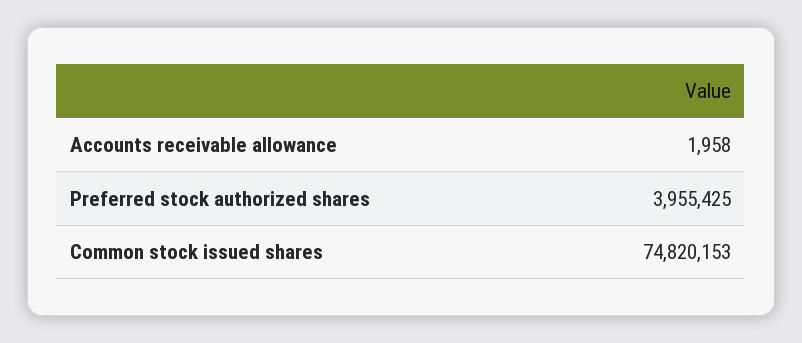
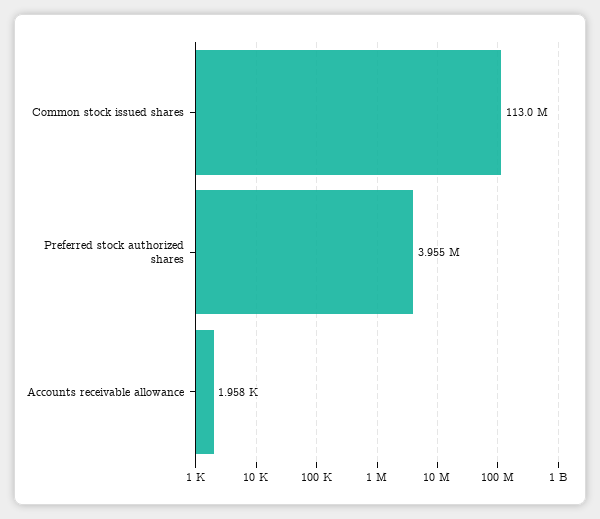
  {
    "Accounts receivable allowance": 1958,
    "Preferred stock authorized shares": 3955425,
-   "Common stock issued shares": 74820153
+   "Common stock issued shares": 113000000
  }

